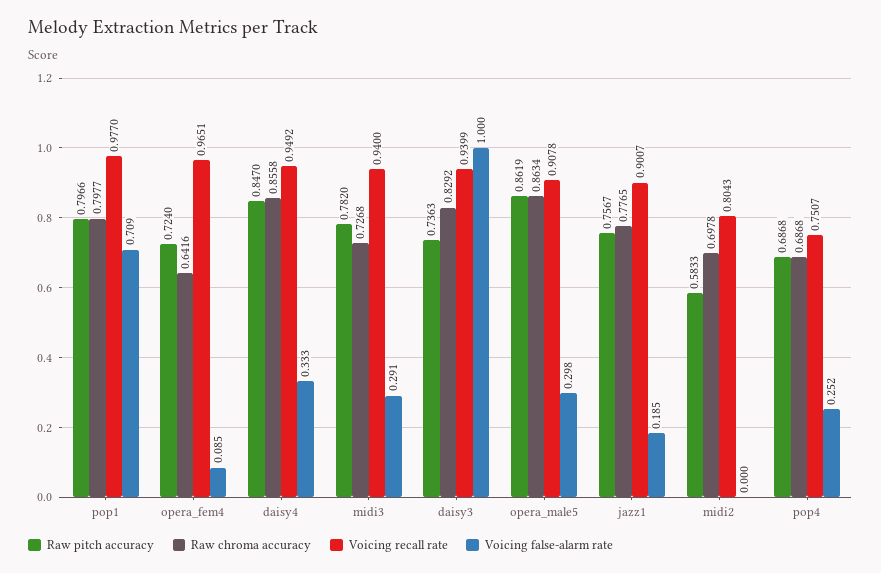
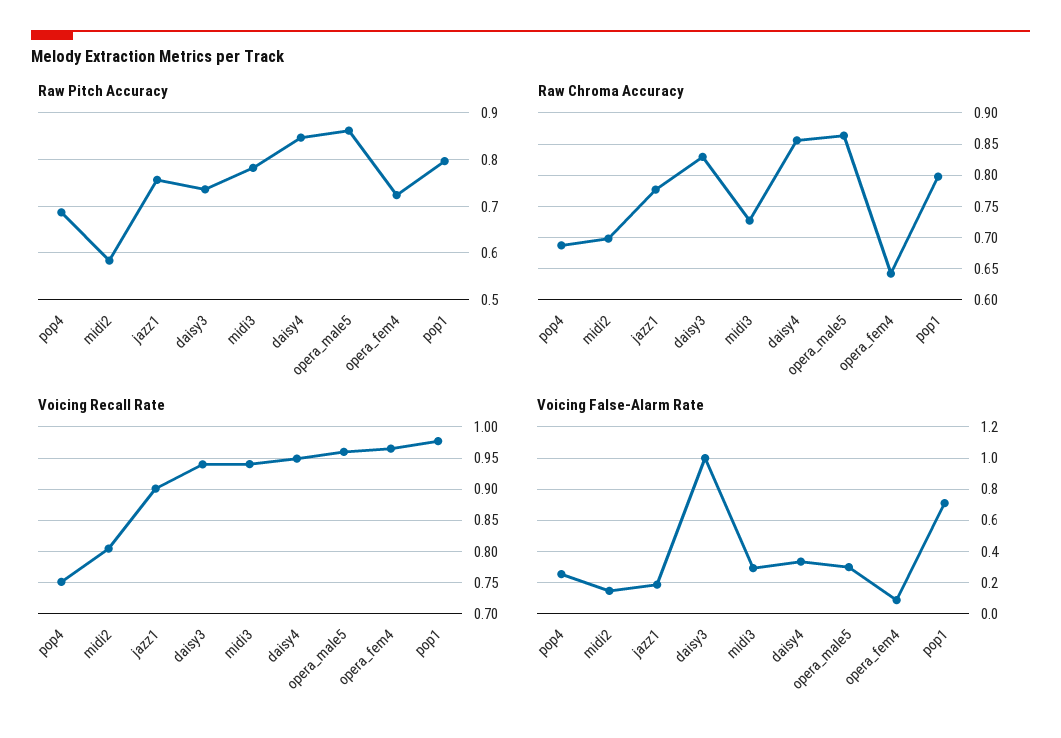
  {
    "Raw pitch accuracy": {
      "pop1": 0.7966,
      "opera_fem4": 0.724,
      "daisy4": 0.847,
      "midi3": 0.782,
      "daisy3": 0.7363,
      "opera_male5": 0.8619,
      "jazz1": 0.7567,
      "midi2": 0.5833,
      "pop4": 0.6868
    },
    "Raw chroma accuracy": {
      "pop1": 0.7977,
      "opera_fem4": 0.6416,
      "daisy4": 0.8558,
      "midi3": 0.7268,
      "daisy3": 0.8292,
      "opera_male5": 0.8634,
      "jazz1": 0.7765,
      "midi2": 0.6978,
      "pop4": 0.6868
    },
    "Voicing recall rate": {
      "pop1": 0.977,
      "opera_fem4": 0.9651,
      "daisy4": 0.9492,
      "midi3": 0.94,
      "daisy3": 0.9399,
-     "opera_male5": 0.9078,
+     "opera_male5": 0.96,
      "jazz1": 0.9007,
      "midi2": 0.8043,
      "pop4": 0.7507
    },
    "Voicing false-alarm rate": {
      "pop1": 0.709,
      "opera_fem4": 0.085,
      "daisy4": 0.333,
      "midi3": 0.291,
      "daisy3": 1,
      "opera_male5": 0.298,
      "jazz1": 0.185,
-     "midi2": 0,
+     "midi2": 0.15,
      "pop4": 0.252
    }
  }

